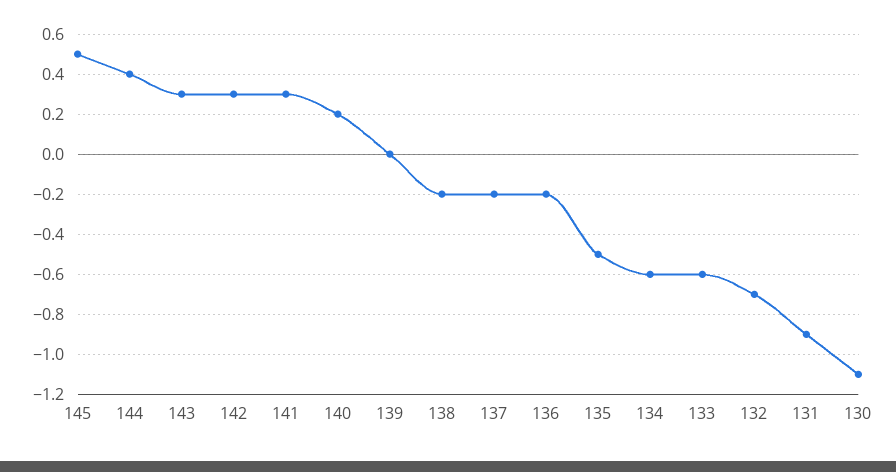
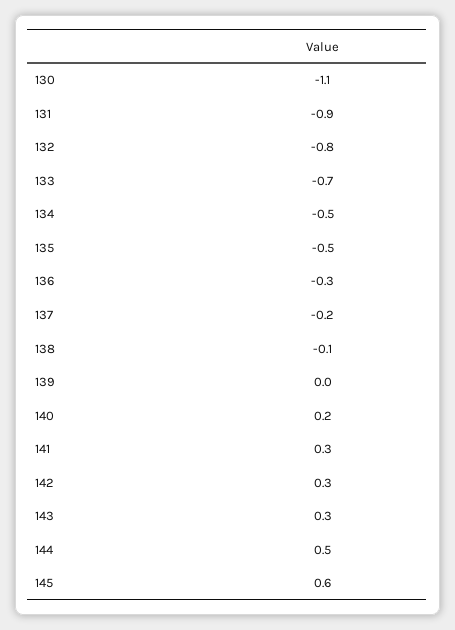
  {
-   "145": 0.5,
+   "145": 0.6,
-   "144": 0.4,
+   "144": 0.5,
    "143": 0.3,
    "142": 0.3,
    "141": 0.3,
    "140": 0.2,
    "139": 0,
-   "138": -0.2,
+   "138": -0.1,
    "137": -0.2,
-   "136": -0.2,
+   "136": -0.3,
    "135": -0.5,
-   "134": -0.6,
+   "134": -0.5,
-   "133": -0.6,
+   "133": -0.7,
-   "132": -0.7,
+   "132": -0.8,
    "131": -0.9,
    "130": -1.1
  }

